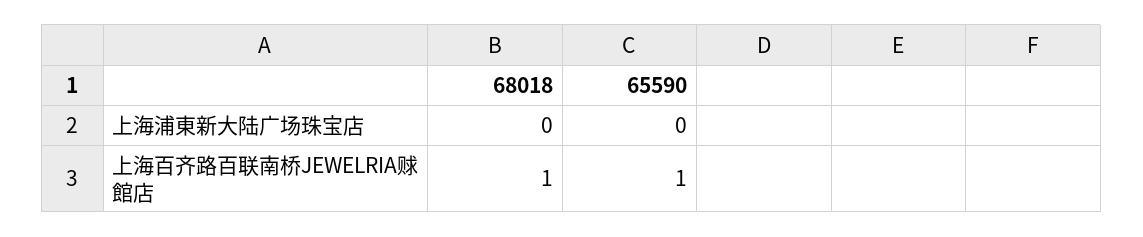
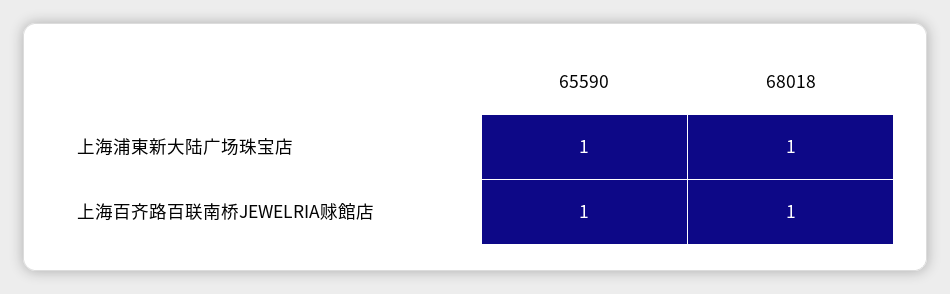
  {
    "68018": {
-     "上海浦東新大陆广场珠宝店": 0,
+     "上海浦東新大陆广场珠宝店": 1,
      "上海百齐路百联南桥JEWELRIA赇館店": 1
    },
    "65590": {
-     "上海浦東新大陆广场珠宝店": 0,
+     "上海浦東新大陆广场珠宝店": 1,
      "上海百齐路百联南桥JEWELRIA赇館店": 1
    }
  }

